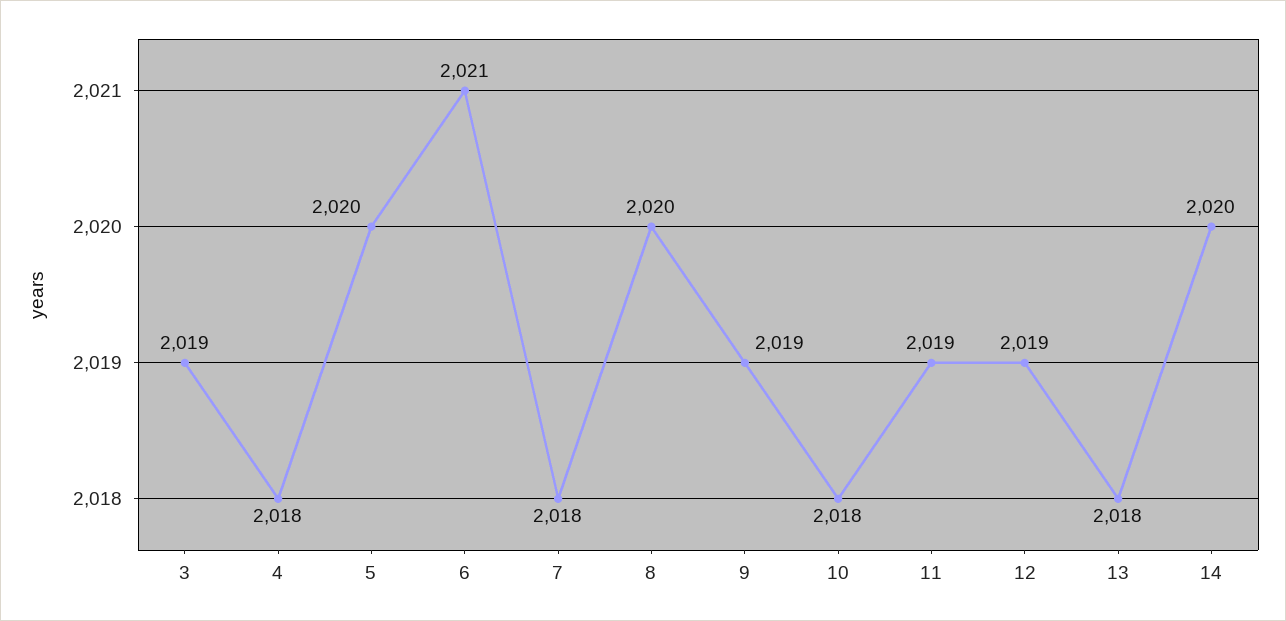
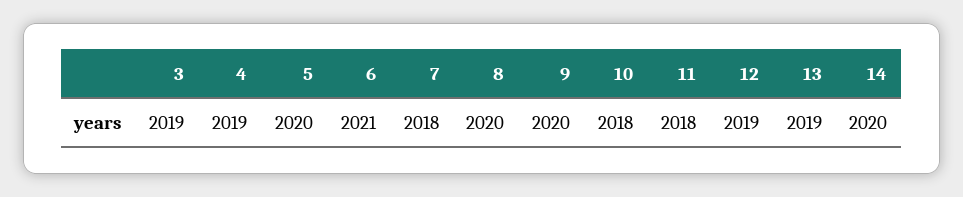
  {
    "3": 2019,
-   "4": 2018,
+   "4": 2019,
    "5": 2020,
    "6": 2021,
    "7": 2018,
    "8": 2020,
-   "9": 2019,
+   "9": 2020,
    "10": 2018,
-   "11": 2019,
+   "11": 2018,
    "12": 2019,
-   "13": 2018,
+   "13": 2019,
    "14": 2020
  }

